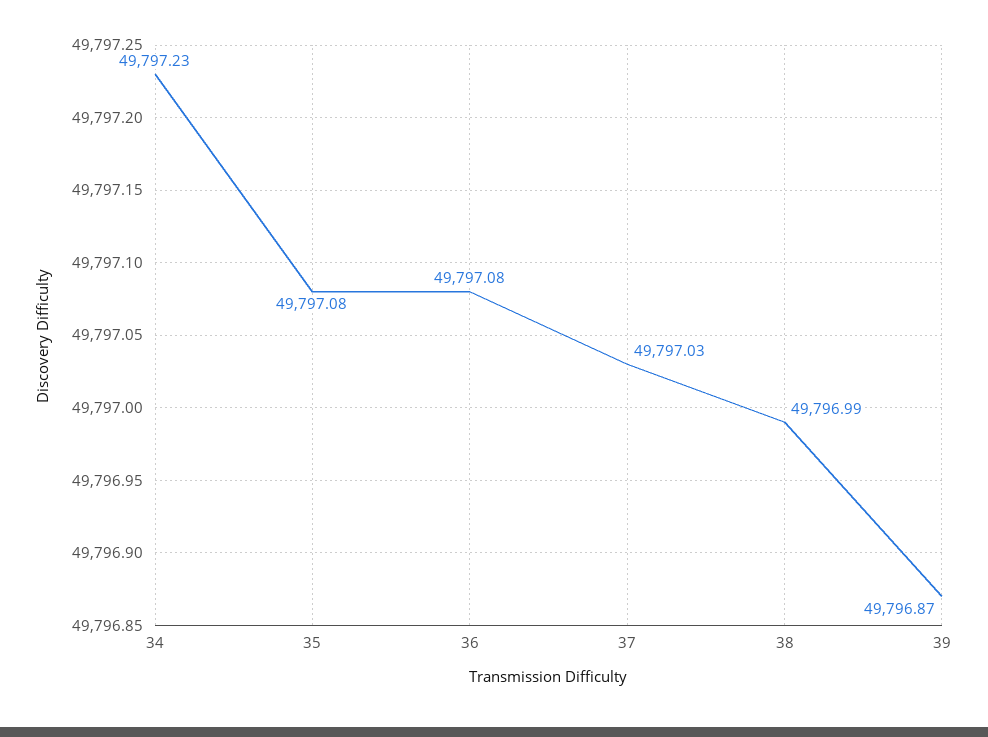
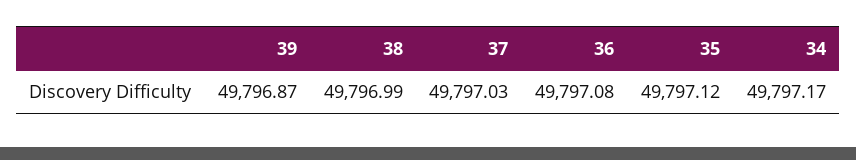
  {
-   "34": 49797.23,
+   "34": 49797.17,
-   "35": 49797.08,
+   "35": 49797.12,
    "36": 49797.08,
    "37": 49797.03,
    "38": 49796.99,
    "39": 49796.87
  }

